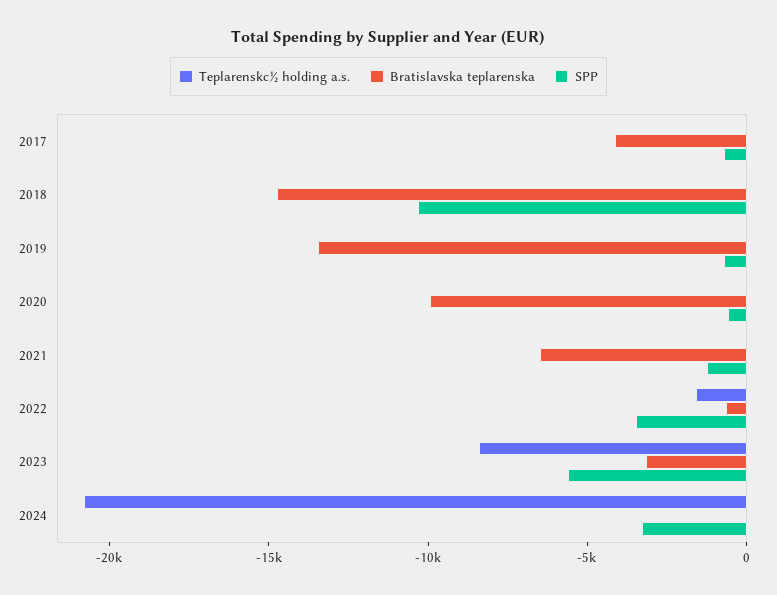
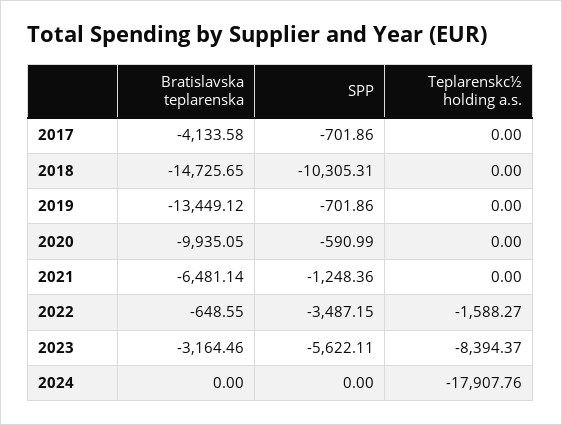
  {
    "Teplarenskc½ holding a.s.": {
      "2017": 0,
      "2018": 0,
      "2019": 0,
      "2020": 0,
      "2021": 0,
      "2022": -1588.27,
      "2023": -8394.37,
-     "2024": -21000
+     "2024": -17907.76
    },
    "Bratislavska teplarenska": {
      "2017": -4133.58,
      "2018": -14725.65,
      "2019": -13449.12,
      "2020": -9935.05,
      "2021": -6481.14,
      "2022": -648.55,
      "2023": -3164.46,
      "2024": 0
    },
    "SPP": {
      "2017": -701.86,
      "2018": -10305.31,
      "2019": -701.86,
      "2020": -590.99,
      "2021": -1248.36,
      "2022": -3487.15,
      "2023": -5622.11,
-     "2024": -3000
+     "2024": 0
    }
  }

